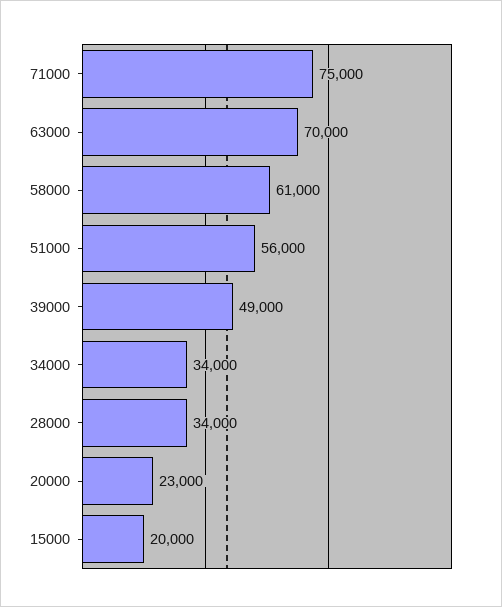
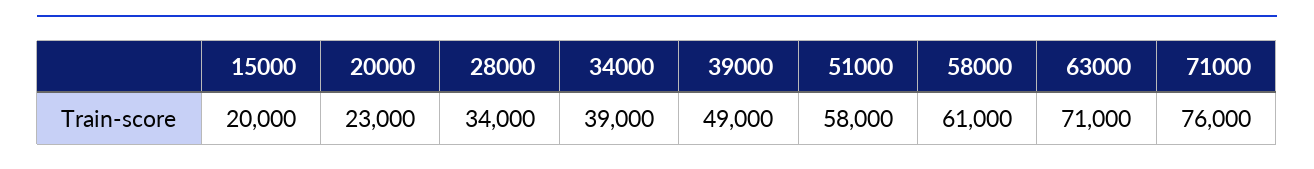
  {
-   "71000": 75000,
+   "71000": 76000,
-   "63000": 70000,
+   "63000": 71000,
    "58000": 61000,
-   "51000": 56000,
+   "51000": 58000,
    "39000": 49000,
-   "34000": 34000,
+   "34000": 39000,
    "28000": 34000,
    "20000": 23000,
    "15000": 20000
  }

